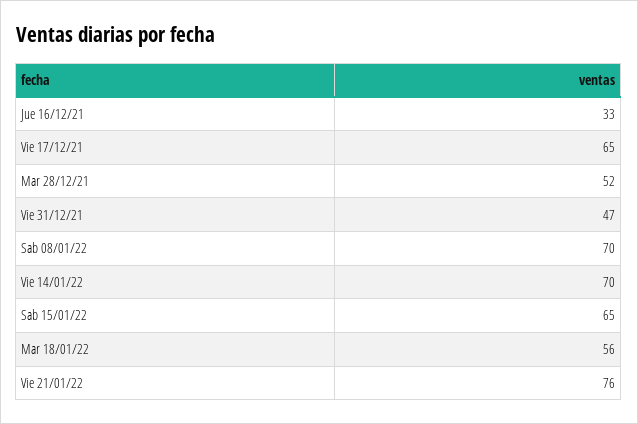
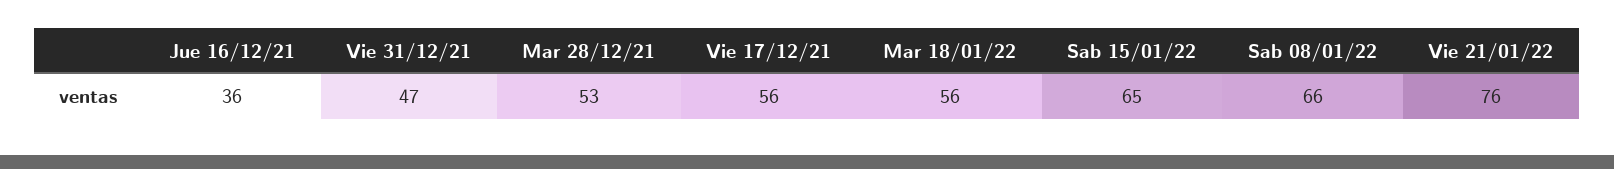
  {
-   "Jue 16/12/21": 33,
+   "Jue 16/12/21": 36,
-   "Vie 17/12/21": 65,
+   "Vie 17/12/21": 56,
-   "Mar 28/12/21": 52,
+   "Mar 28/12/21": 53,
    "Vie 31/12/21": 47,
-   "Sab 08/01/22": 70,
+   "Sab 08/01/22": 66,
-   "Vie 14/01/22": 70,
    "Sab 15/01/22": 65,
    "Mar 18/01/22": 56,
    "Vie 21/01/22": 76
  }

